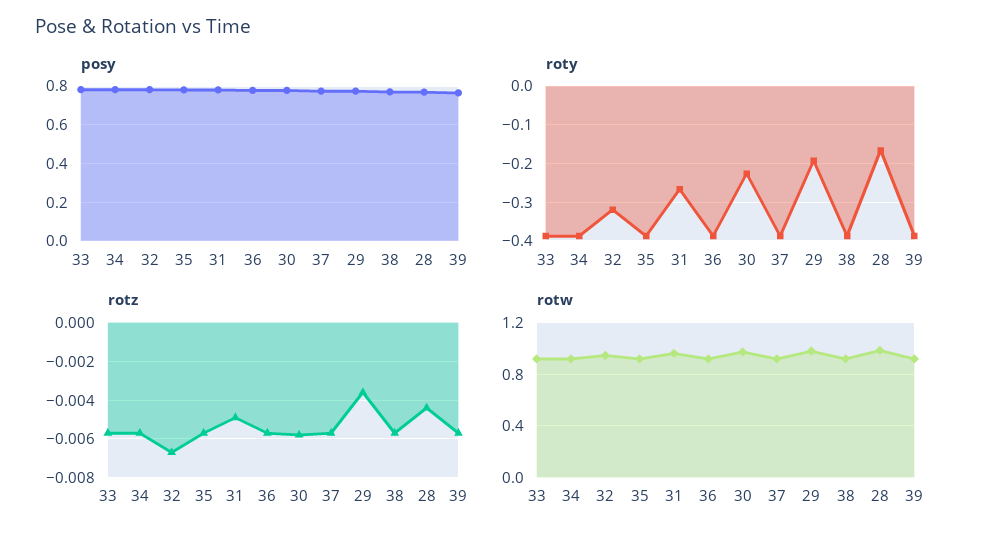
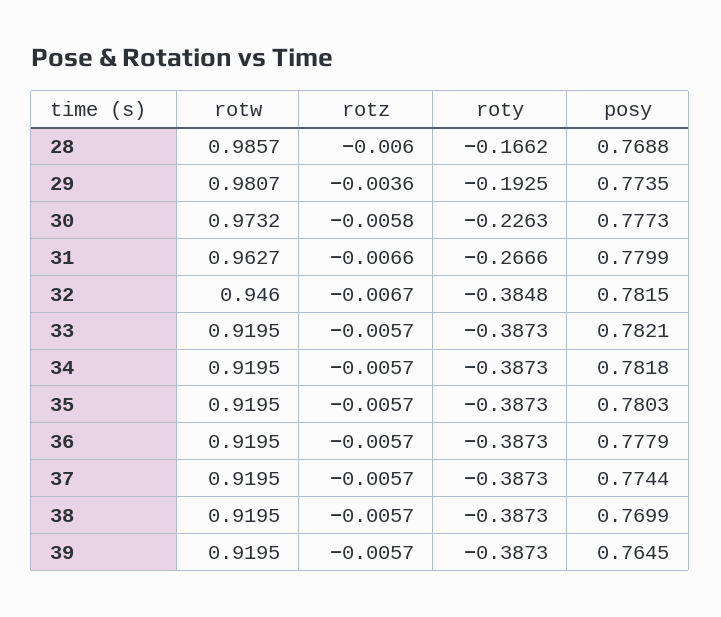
  {
    "posy": {
      "33": 0.7821,
      "34": 0.7818,
      "32": 0.7815,
      "35": 0.7803,
      "31": 0.7799,
      "36": 0.7779,
      "30": 0.7773,
      "37": 0.7744,
      "29": 0.7735,
      "38": 0.7699,
      "28": 0.7688,
      "39": 0.7645
    },
    "roty": {
      "33": -0.3873,
      "34": -0.3873,
-     "32": -0.32,
+     "32": -0.3848,
      "35": -0.3873,
      "31": -0.2666,
      "36": -0.3873,
      "30": -0.2263,
      "37": -0.3873,
      "29": -0.1925,
      "38": -0.3873,
      "28": -0.1662,
      "39": -0.3873
    },
    "rotz": {
      "33": -0.0057,
      "34": -0.0057,
      "32": -0.0067,
      "35": -0.0057,
-     "31": -0.005,
+     "31": -0.0066,
      "36": -0.0057,
      "30": -0.0058,
      "37": -0.0057,
      "29": -0.0036,
      "38": -0.0057,
-     "28": -0.0045,
+     "28": -0.006,
      "39": -0.0057
    },
    "rotw": {
      "33": 0.9195,
      "34": 0.9195,
      "32": 0.946,
      "35": 0.9195,
      "31": 0.9627,
      "36": 0.9195,
      "30": 0.9732,
      "37": 0.9195,
      "29": 0.9807,
      "38": 0.9195,
      "28": 0.9857,
      "39": 0.9195
    }
  }

